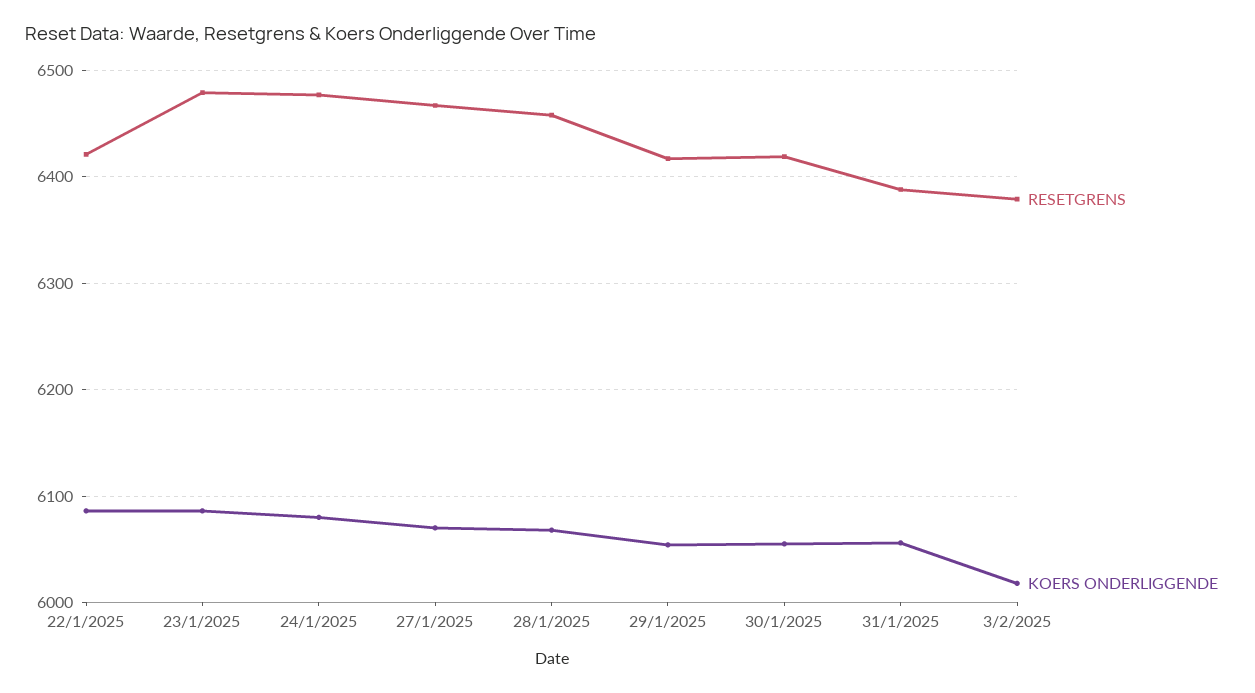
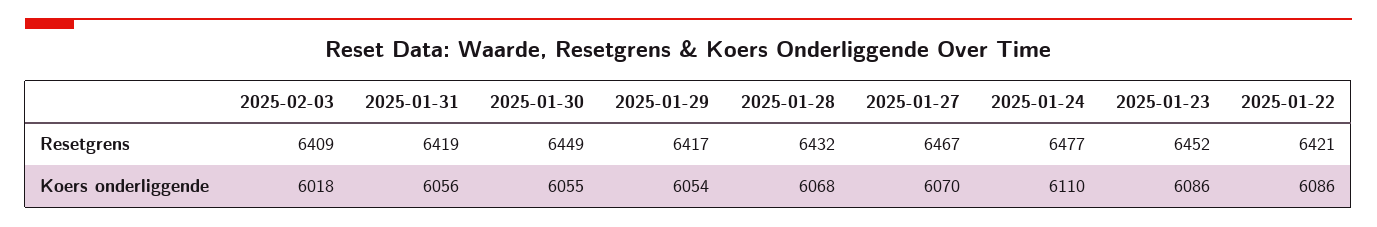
  {
    "RESETGRENS": {
      "22/1/2025": 6421,
-     "23/1/2025": 6480,
+     "23/1/2025": 6452,
      "24/1/2025": 6477,
      "27/1/2025": 6467,
-     "28/1/2025": 6460,
+     "28/1/2025": 6432,
      "29/1/2025": 6417,
-     "30/1/2025": 6420,
+     "30/1/2025": 6449,
-     "31/1/2025": 6390,
+     "31/1/2025": 6419,
-     "3/2/2025": 6380
+     "3/2/2025": 6409
    },
    "KOERS ONDERLIGGENDE": {
      "22/1/2025": 6086,
      "23/1/2025": 6086,
-     "24/1/2025": 6080,
+     "24/1/2025": 6110,
      "27/1/2025": 6070,
      "28/1/2025": 6068,
      "29/1/2025": 6054,
      "30/1/2025": 6055,
      "31/1/2025": 6056,
      "3/2/2025": 6018
    }
  }

